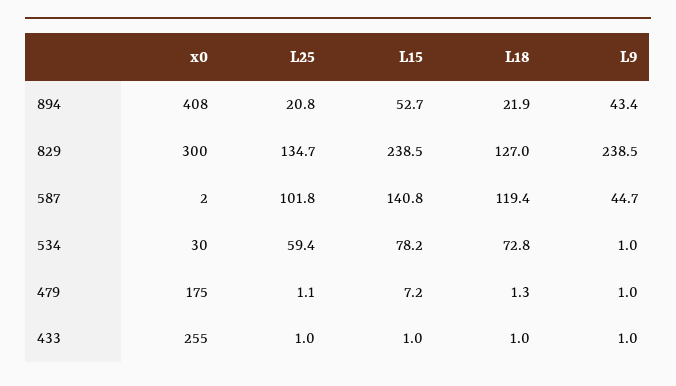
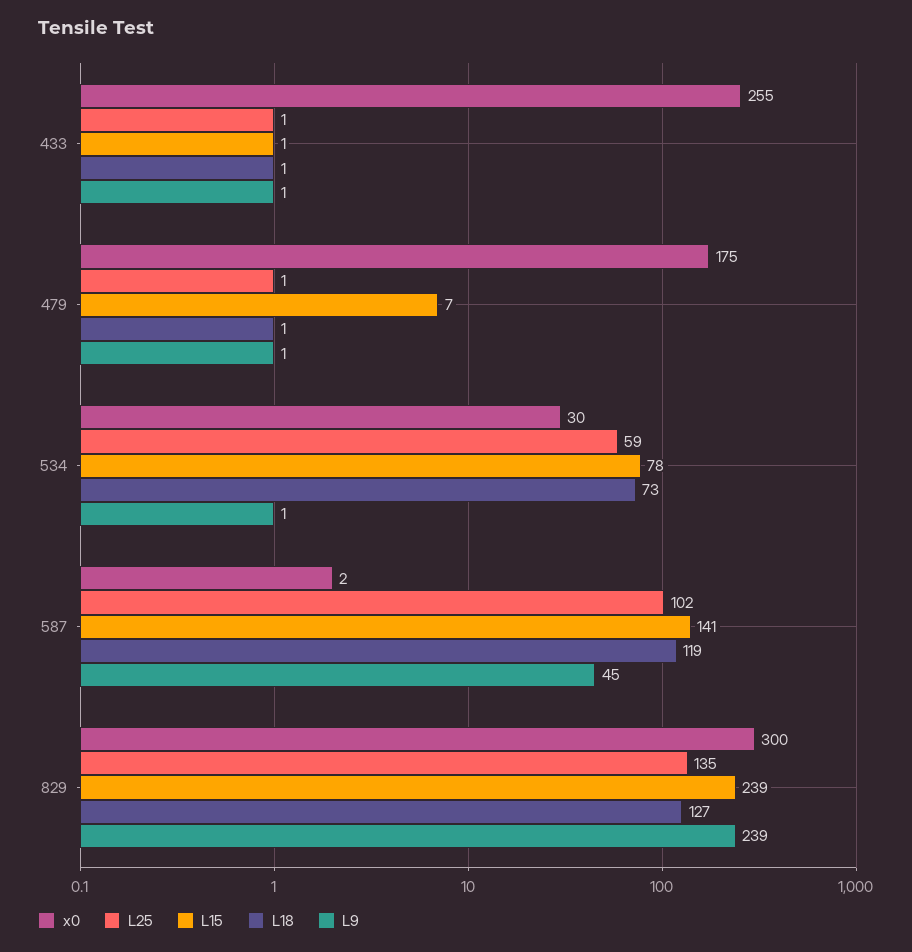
  {
    "x0": {
-     "894": 408,
      "829": 300,
      "587": 2,
      "534": 30,
      "479": 175,
      "433": 255
    },
    "L25": {
-     "894": 20.8,
      "829": 134.7,
      "587": 101.8,
      "534": 59.4,
      "479": 1.1,
      "433": 1
    },
    "L15": {
-     "894": 52.7,
      "829": 238.5,
      "587": 140.8,
      "534": 78.2,
      "479": 7.2,
      "433": 1
    },
    "L18": {
-     "894": 21.9,
      "829": 127,
      "587": 119.4,
      "534": 72.8,
      "479": 1.3,
      "433": 1
    },
    "L9": {
-     "894": 43.4,
      "829": 238.5,
      "587": 44.7,
      "534": 1,
      "479": 1,
      "433": 1
    }
  }

